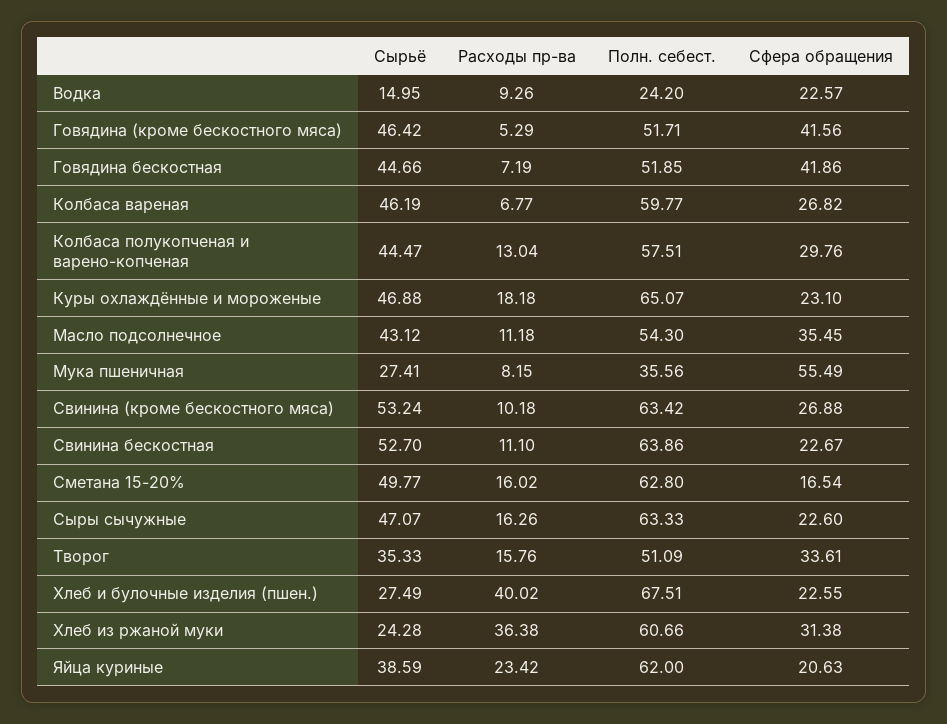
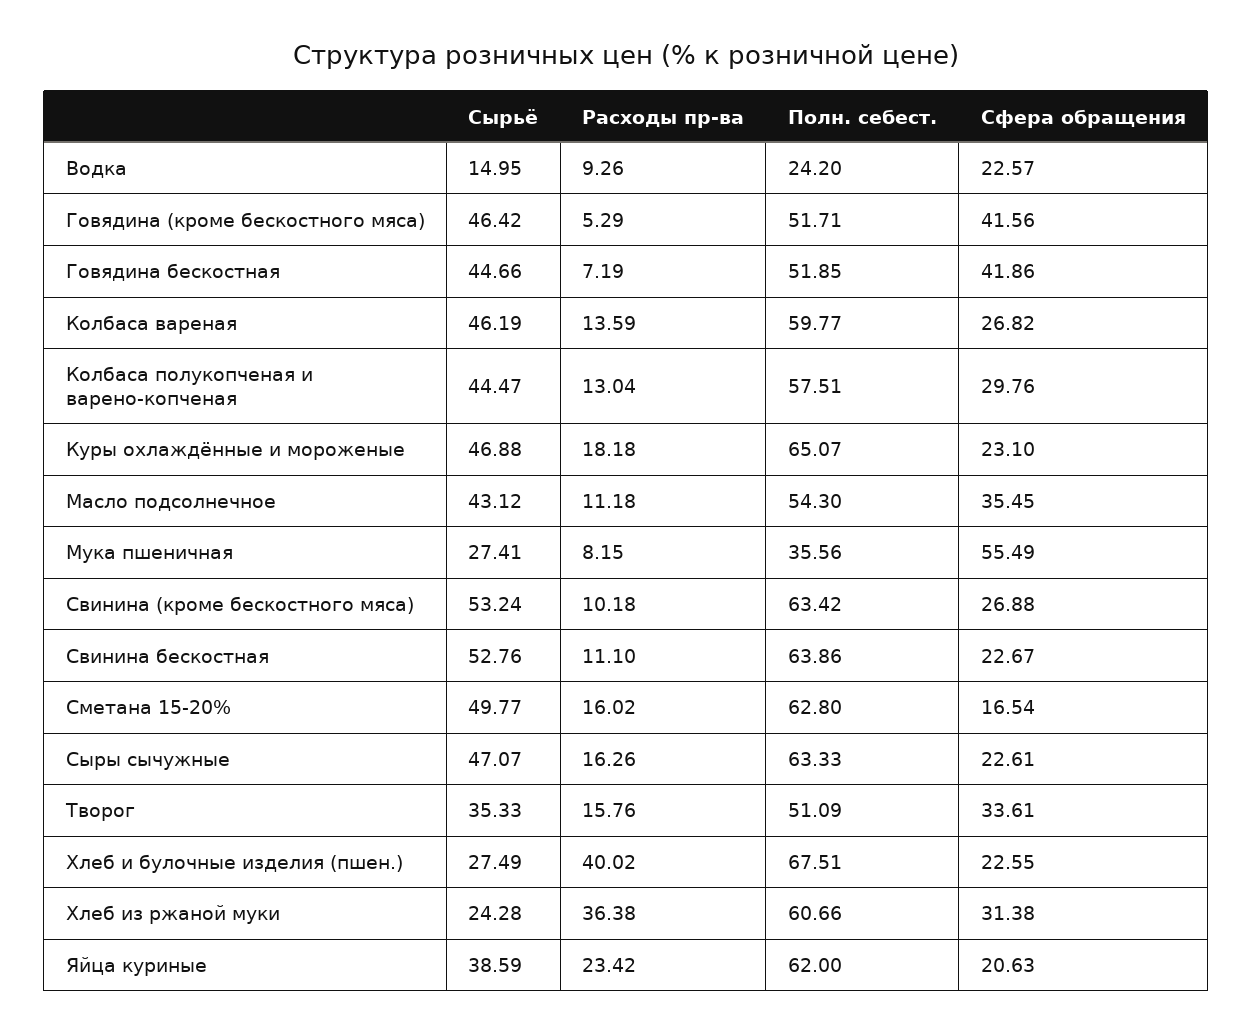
  {
    "Сырьё": {
      "Водка": 14.95,
      "Говядина (кроме бескостного мяса)": 46.42,
      "Говядина бескостная": 44.66,
      "Колбаса вареная": 46.19,
      "Колбаса полукопченая и варено-копченая": 44.47,
      "Куры охлаждённые и мороженые": 46.88,
      "Масло подсолнечное": 43.12,
      "Мука пшеничная": 27.41,
      "Свинина (кроме бескостного мяса)": 53.24,
-     "Свинина бескостная": 52.7,
+     "Свинина бескостная": 52.76,
      "Сметана 15-20%": 49.77,
      "Сыры сычужные": 47.07,
      "Творог": 35.33,
      "Хлеб и булочные изделия (пшен.)": 27.49,
      "Хлеб из ржаной муки": 24.28,
      "Яйца куриные": 38.59
    },
    "Расходы пр-ва": {
      "Водка": 9.26,
      "Говядина (кроме бескостного мяса)": 5.29,
      "Говядина бескостная": 7.19,
-     "Колбаса вареная": 6.77,
+     "Колбаса вареная": 13.59,
      "Колбаса полукопченая и варено-копченая": 13.04,
      "Куры охлаждённые и мороженые": 18.18,
      "Масло подсолнечное": 11.18,
      "Мука пшеничная": 8.15,
      "Свинина (кроме бескостного мяса)": 10.18,
      "Свинина бескостная": 11.1,
      "Сметана 15-20%": 16.02,
      "Сыры сычужные": 16.26,
      "Творог": 15.76,
      "Хлеб и булочные изделия (пшен.)": 40.02,
      "Хлеб из ржаной муки": 36.38,
      "Яйца куриные": 23.42
    },
    "Полн. себест.": {
      "Водка": 24.2,
      "Говядина (кроме бескостного мяса)": 51.71,
      "Говядина бескостная": 51.85,
      "Колбаса вареная": 59.77,
      "Колбаса полукопченая и варено-копченая": 57.51,
      "Куры охлаждённые и мороженые": 65.07,
      "Масло подсолнечное": 54.3,
      "Мука пшеничная": 35.56,
      "Свинина (кроме бескостного мяса)": 63.42,
      "Свинина бескостная": 63.86,
      "Сметана 15-20%": 62.8,
      "Сыры сычужные": 63.33,
      "Творог": 51.09,
      "Хлеб и булочные изделия (пшен.)": 67.51,
      "Хлеб из ржаной муки": 60.66,
      "Яйца куриные": 62
    },
    "Сфера обращения": {
      "Водка": 22.57,
      "Говядина (кроме бескостного мяса)": 41.56,
      "Говядина бескостная": 41.86,
      "Колбаса вареная": 26.82,
      "Колбаса полукопченая и варено-копченая": 29.76,
      "Куры охлаждённые и мороженые": 23.1,
      "Масло подсолнечное": 35.45,
      "Мука пшеничная": 55.49,
      "Свинина (кроме бескостного мяса)": 26.88,
      "Свинина бескостная": 22.67,
      "Сметана 15-20%": 16.54,
-     "Сыры сычужные": 22.6,
+     "Сыры сычужные": 22.61,
      "Творог": 33.61,
      "Хлеб и булочные изделия (пшен.)": 22.55,
      "Хлеб из ржаной муки": 31.38,
      "Яйца куриные": 20.63
    }
  }

